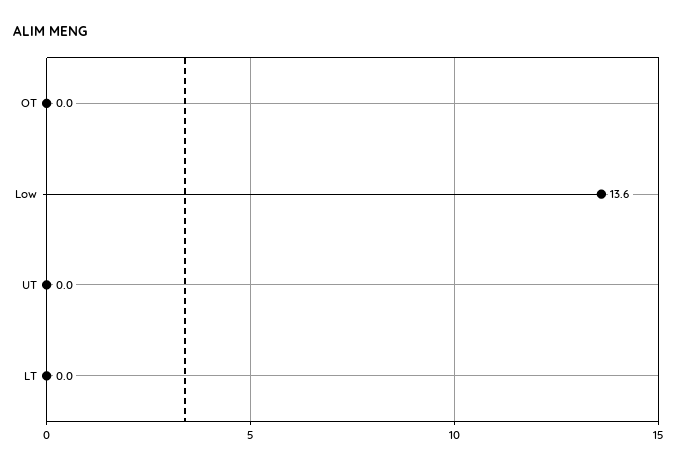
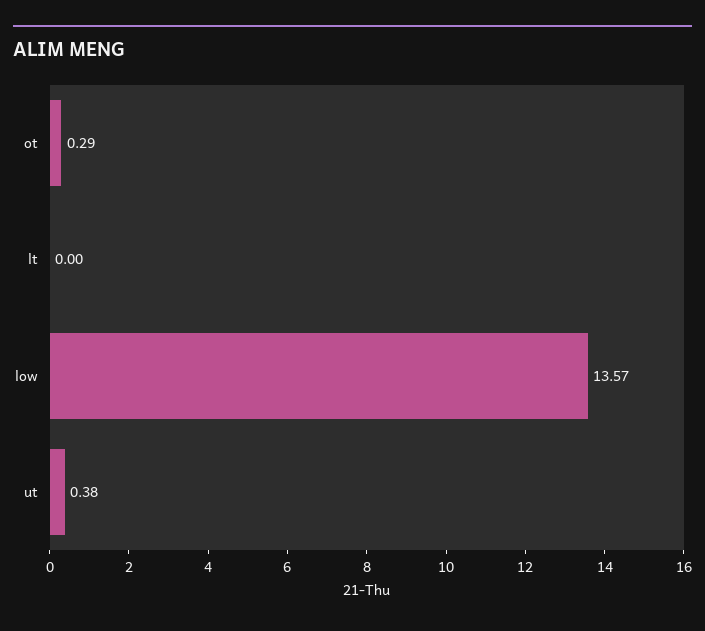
  {
-   "OT": 0,
+   "OT": 0.29,
    "Low": 13.57,
-   "UT": 0,
+   "UT": 0.38,
    "LT": 0
  }

